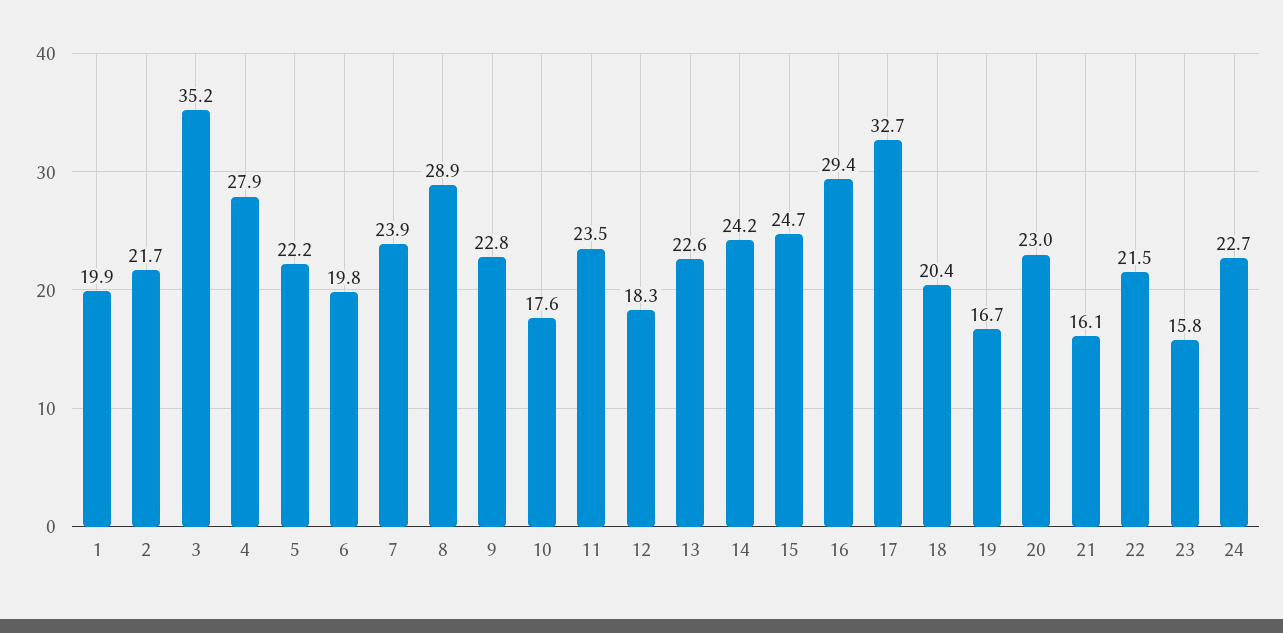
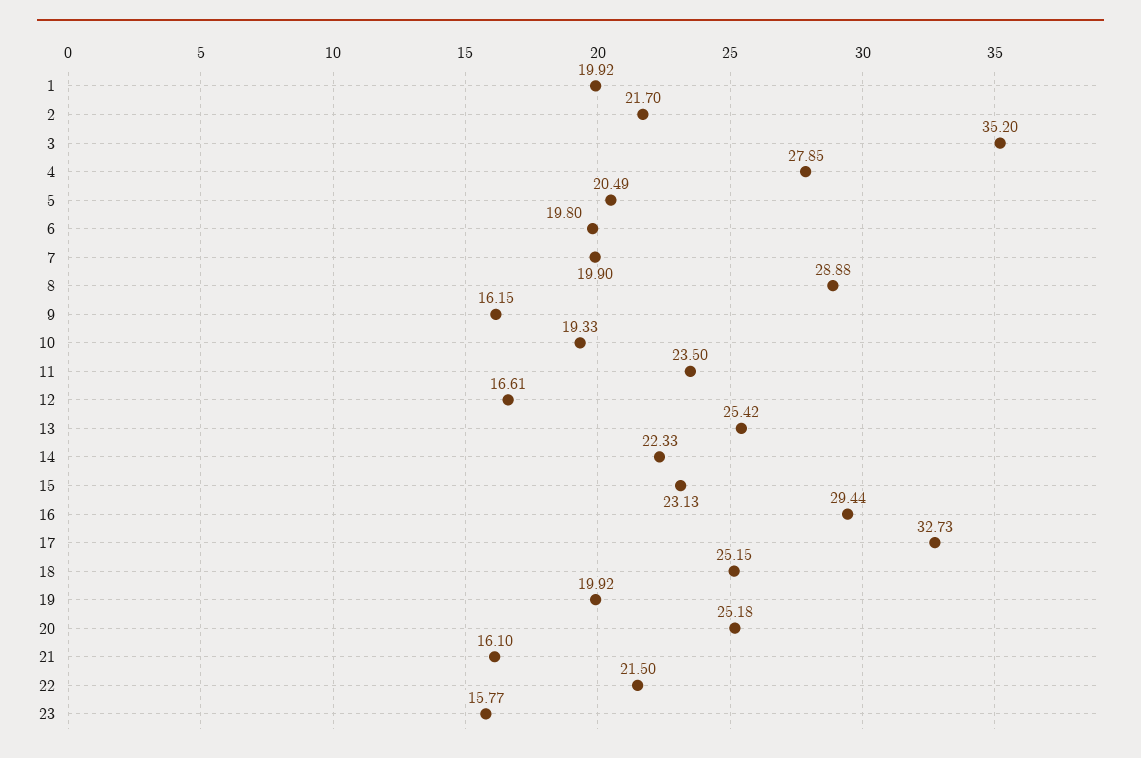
  {
    "1": 19.92,
    "2": 21.7,
    "3": 35.2,
    "4": 27.85,
-   "5": 22.2,
+   "5": 20.49,
    "6": 19.8,
-   "7": 23.9,
+   "7": 19.9,
    "8": 28.88,
-   "9": 22.8,
+   "9": 16.15,
-   "10": 17.6,
+   "10": 19.33,
    "11": 23.5,
-   "12": 18.3,
+   "12": 16.61,
-   "13": 22.6,
+   "13": 25.42,
-   "14": 24.2,
+   "14": 22.33,
-   "15": 24.7,
+   "15": 23.13,
    "16": 29.44,
    "17": 32.73,
-   "18": 20.4,
+   "18": 25.15,
-   "19": 16.7,
+   "19": 19.92,
-   "20": 23,
+   "20": 25.18,
    "21": 16.1,
    "22": 21.5,
-   "23": 15.77,
+   "23": 15.77
-   "24": 22.7
  }

